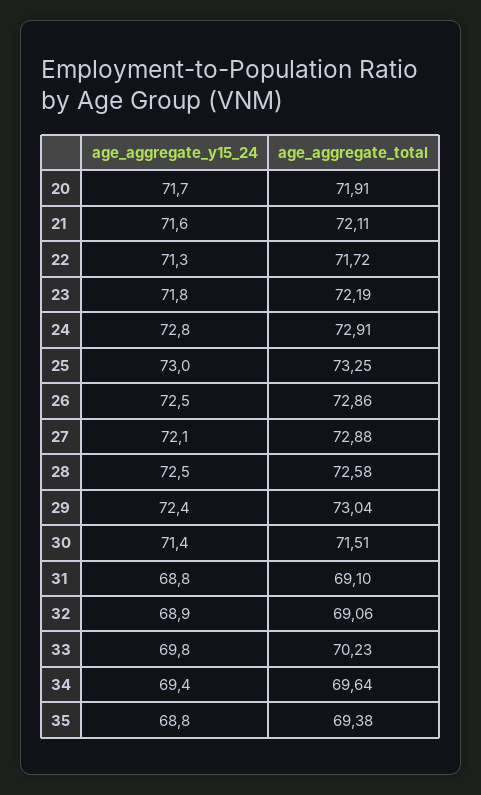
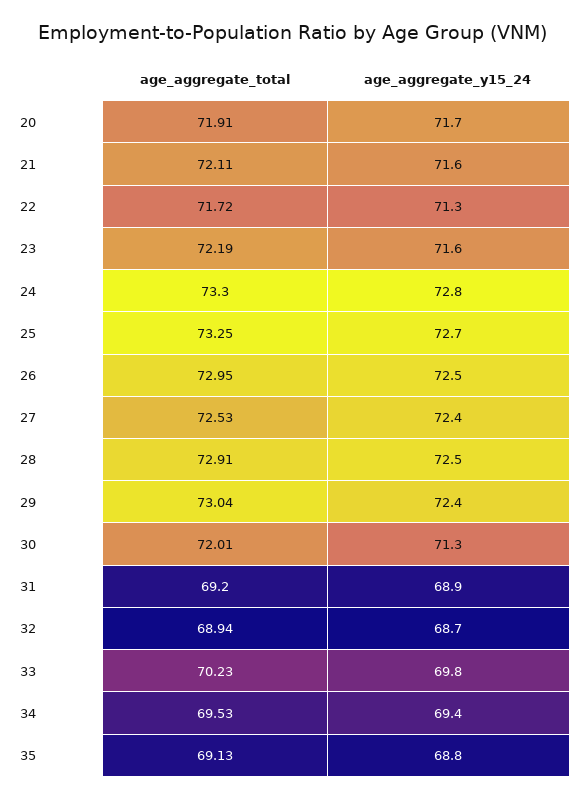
  {
    "age_aggregate_y15_24": {
      "20": 71.7,
      "21": 71.6,
      "22": 71.3,
-     "23": 71.8,
+     "23": 71.6,
      "24": 72.8,
-     "25": 73,
+     "25": 72.7,
      "26": 72.5,
-     "27": 72.1,
+     "27": 72.4,
      "28": 72.5,
      "29": 72.4,
-     "30": 71.4,
+     "30": 71.3,
-     "31": 68.8,
+     "31": 68.9,
-     "32": 68.9,
+     "32": 68.7,
      "33": 69.8,
      "34": 69.4,
      "35": 68.8
    },
    "age_aggregate_total": {
      "20": 71.91,
      "21": 72.11,
      "22": 71.72,
      "23": 72.19,
-     "24": 72.91,
+     "24": 73.3,
      "25": 73.25,
-     "26": 72.86,
+     "26": 72.95,
-     "27": 72.88,
+     "27": 72.53,
-     "28": 72.58,
+     "28": 72.91,
      "29": 73.04,
-     "30": 71.51,
+     "30": 72.01,
-     "31": 69.1,
+     "31": 69.2,
-     "32": 69.06,
+     "32": 68.94,
      "33": 70.23,
-     "34": 69.64,
+     "34": 69.53,
-     "35": 69.38
+     "35": 69.13
    }
  }

